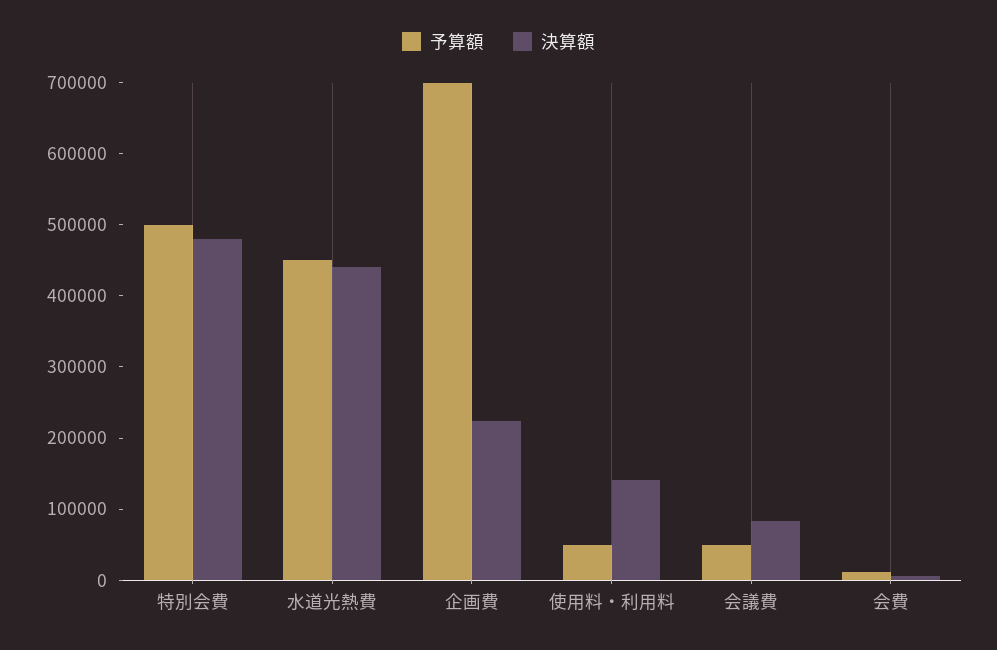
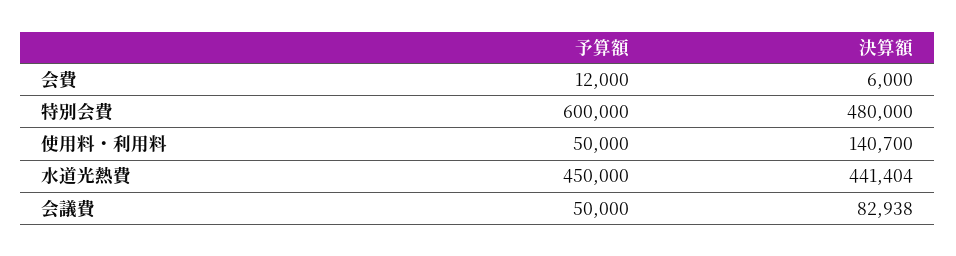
  {
    "予算額": {
-     "特別会費": 500000,
+     "特別会費": 600000,
      "水道光熱費": 450000,
-     "企画費": 700000,
      "使用料・利用料": 50000,
      "会議費": 50000,
      "会費": 12000
    },
    "決算額": {
      "特別会費": 480000,
      "水道光熱費": 441404,
-     "企画費": 220000,
      "使用料・利用料": 140700,
      "会議費": 82938,
      "会費": 6000
    }
  }

